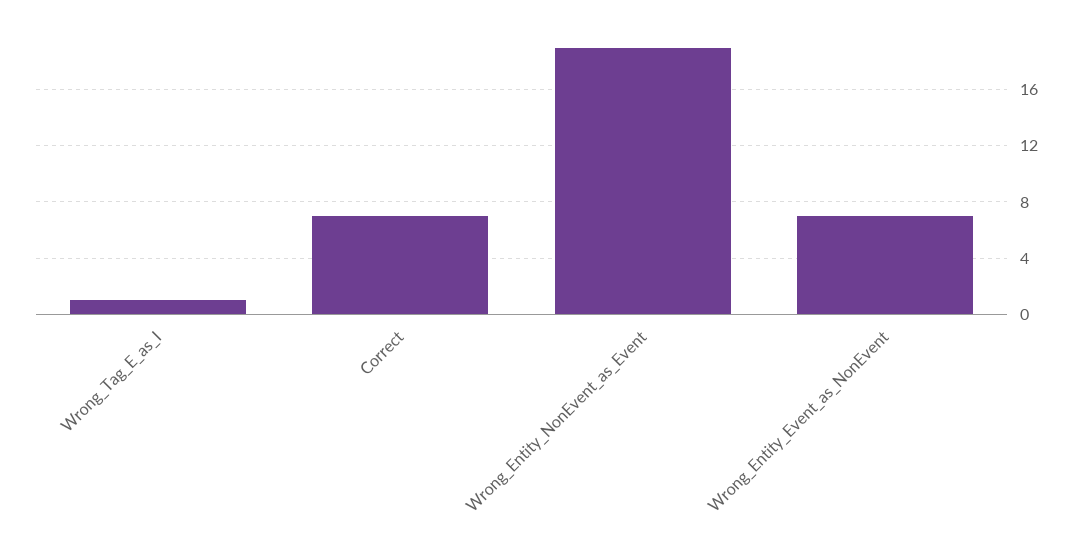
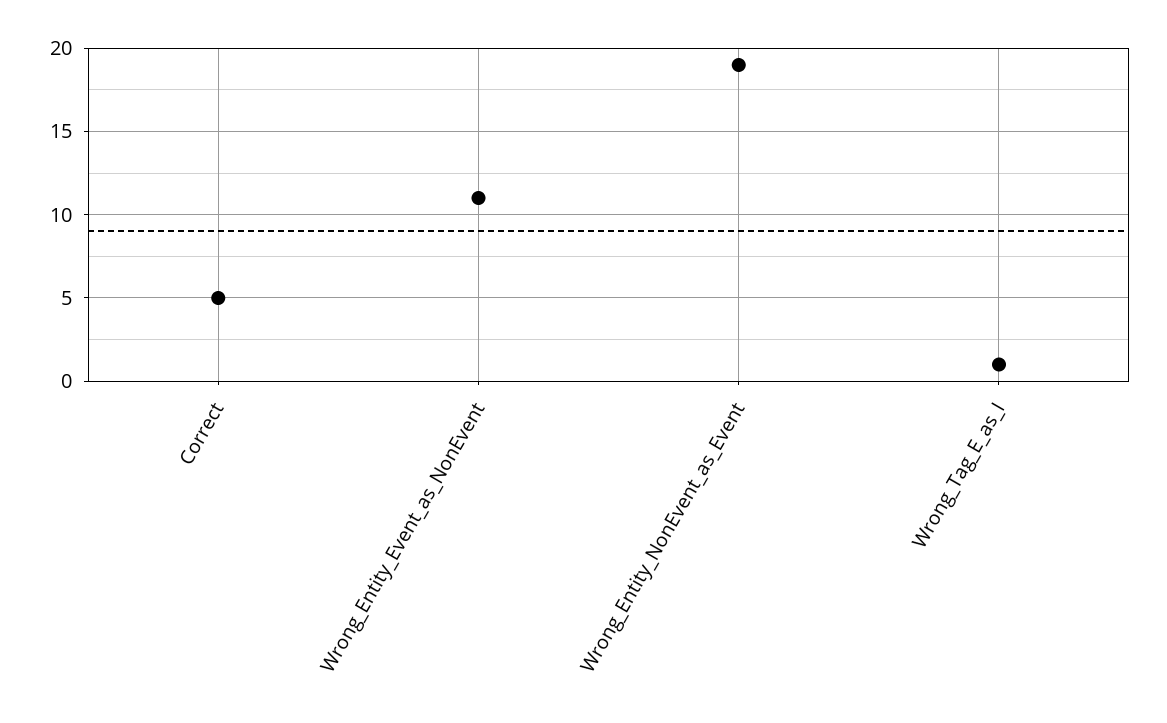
  {
    "Wrong_Tag_E_as_I": 1,
-   "Correct": 7,
+   "Correct": 5,
    "Wrong_Entity_NonEvent_as_Event": 19,
-   "Wrong_Entity_Event_as_NonEvent": 7
+   "Wrong_Entity_Event_as_NonEvent": 11
  }

